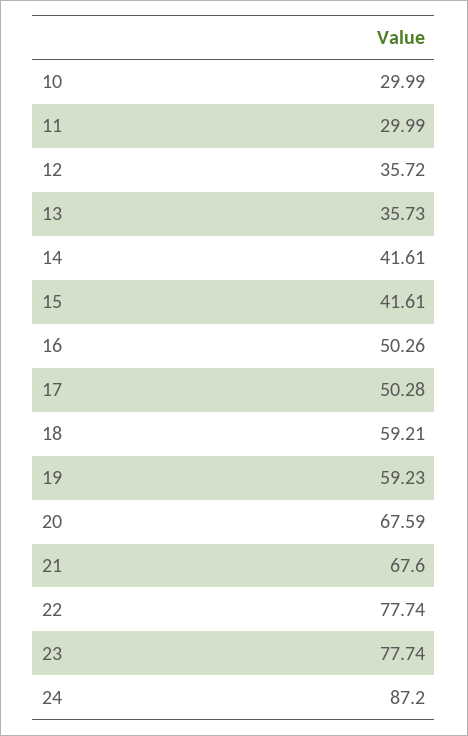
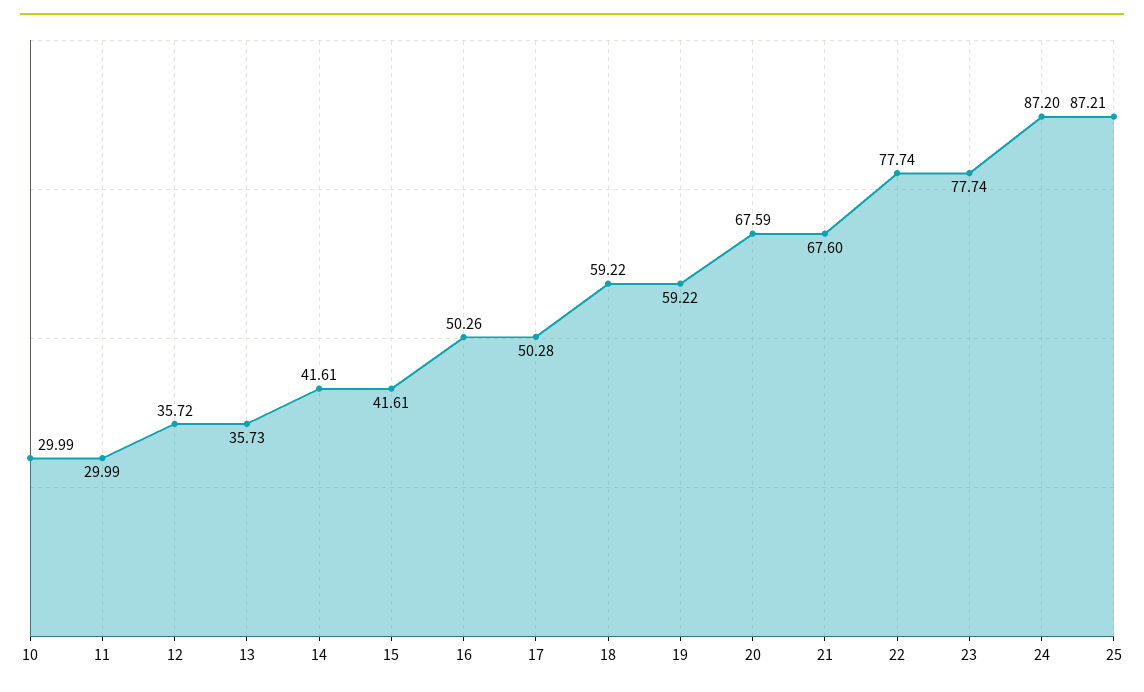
  {
    "10": 29.99,
    "11": 29.99,
    "12": 35.72,
    "13": 35.73,
    "14": 41.61,
    "15": 41.61,
    "16": 50.26,
    "17": 50.28,
-   "18": 59.21,
+   "18": 59.22,
-   "19": 59.23,
+   "19": 59.22,
    "20": 67.59,
    "21": 67.6,
    "22": 77.74,
    "23": 77.74,
-   "24": 87.2
+   "24": 87.2,
+   "25": 87.21
  }

